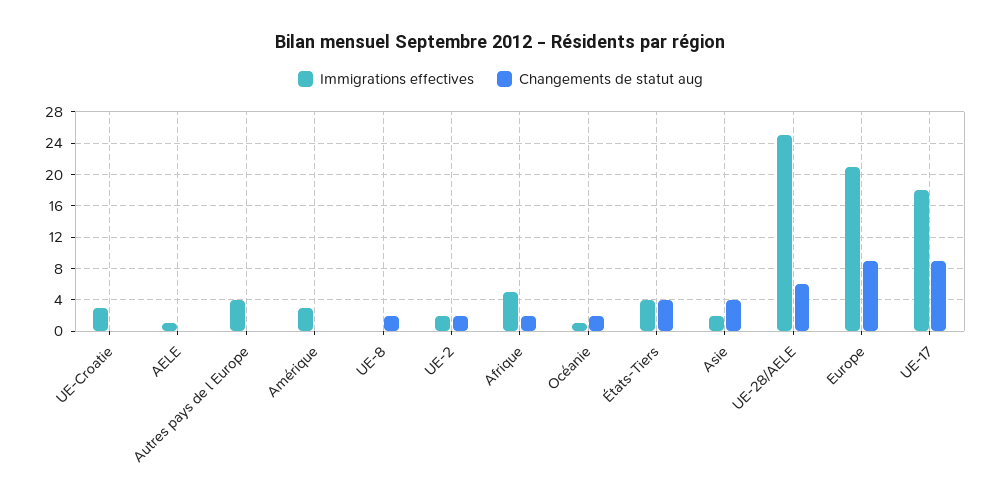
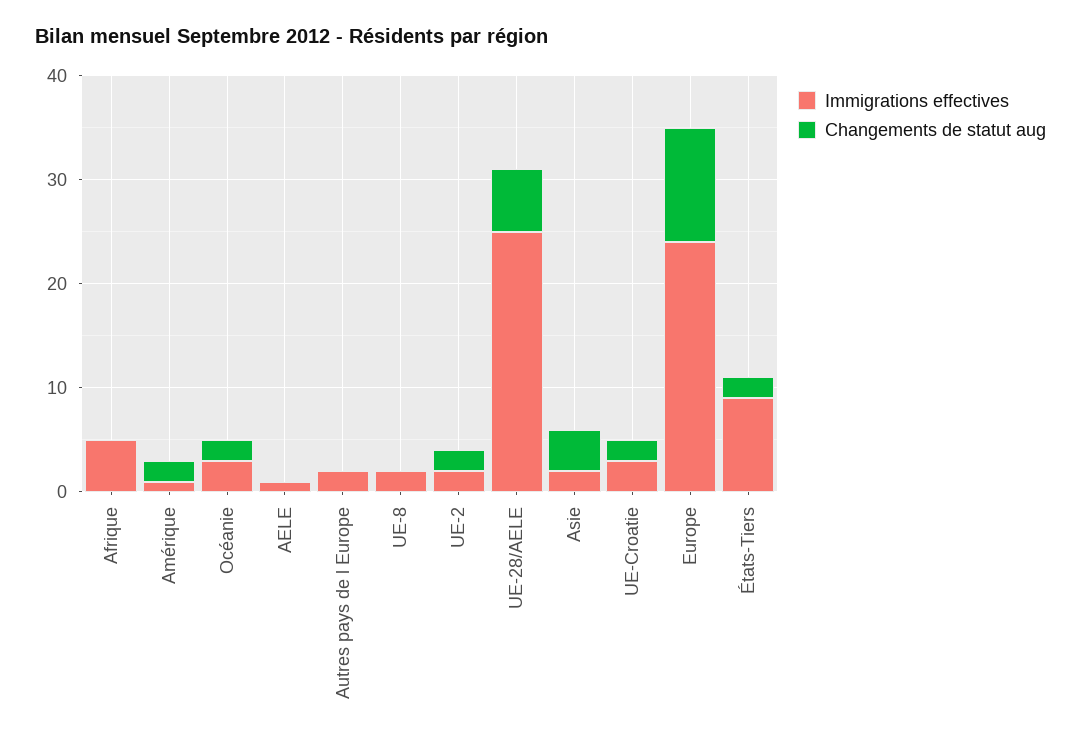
  {
    "Immigrations effectives": {
      "UE-Croatie": 3,
      "AELE": 1,
-     "Autres pays de l Europe": 4,
+     "Autres pays de l Europe": 2,
-     "Amérique": 3,
+     "Amérique": 1,
-     "UE-8": 0,
+     "UE-8": 2,
      "UE-2": 2,
      "Afrique": 5,
-     "Océanie": 1,
+     "Océanie": 3,
-     "États-Tiers": 4,
+     "États-Tiers": 9,
      "Asie": 2,
      "UE-28/AELE": 25,
-     "Europe": 21,
+     "Europe": 24
-     "UE-17": 18
    },
    "Changements de statut aug": {
-     "UE-Croatie": 0,
+     "UE-Croatie": 2,
      "AELE": 0,
      "Autres pays de l Europe": 0,
-     "Amérique": 0,
+     "Amérique": 2,
-     "UE-8": 2,
+     "UE-8": 0,
      "UE-2": 2,
-     "Afrique": 2,
+     "Afrique": 0,
      "Océanie": 2,
-     "États-Tiers": 4,
+     "États-Tiers": 2,
      "Asie": 4,
      "UE-28/AELE": 6,
-     "Europe": 9,
+     "Europe": 11
-     "UE-17": 9
    }
  }

